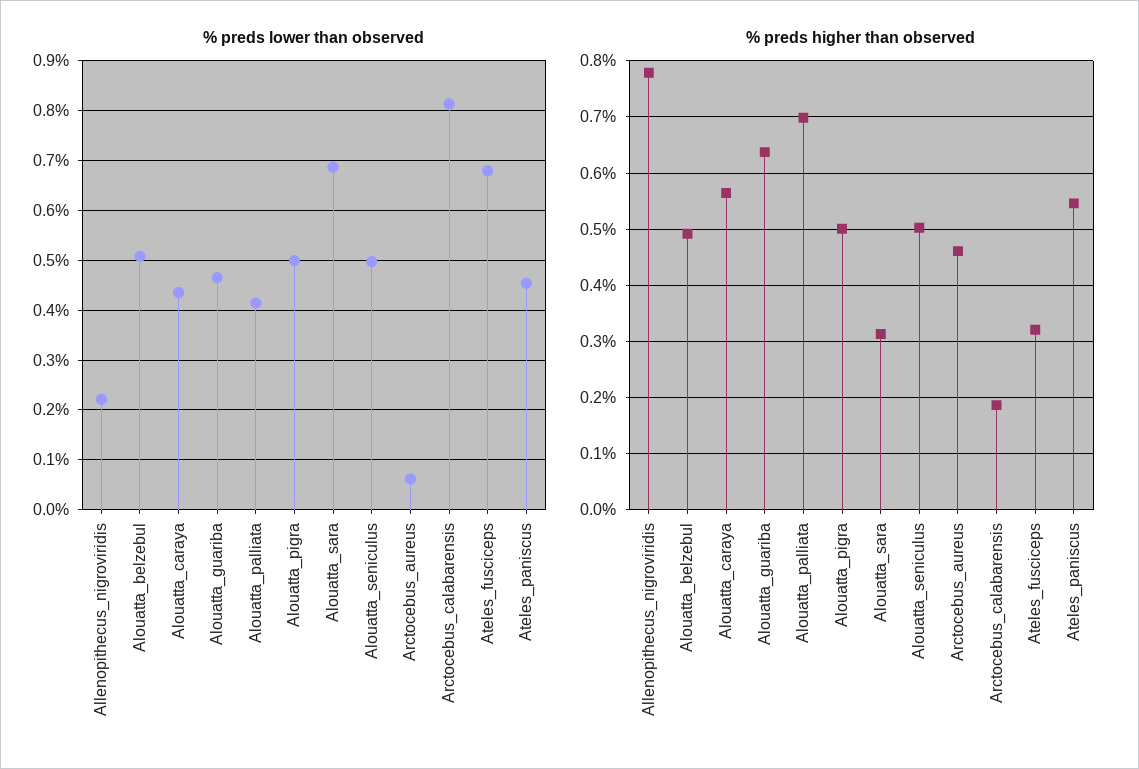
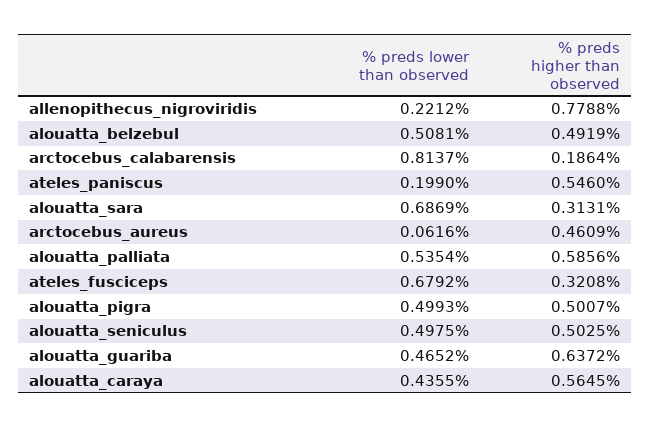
  {
    "% preds lower than observed": {
      "Allenopithecus_nigroviridis": 0.2212,
      "Alouatta_belzebul": 0.5081,
      "Alouatta_caraya": 0.4355,
      "Alouatta_guariba": 0.4652,
-     "Alouatta_palliata": 0.42,
+     "Alouatta_palliata": 0.5354,
      "Alouatta_pigra": 0.4993,
      "Alouatta_sara": 0.6869,
      "Alouatta_seniculus": 0.4975,
      "Arctocebus_aureus": 0.0616,
      "Arctocebus_calabarensis": 0.8137,
      "Ateles_fusciceps": 0.6792,
-     "Ateles_paniscus": 0.46
+     "Ateles_paniscus": 0.199
    },
    "% preds higher than observed": {
      "Allenopithecus_nigroviridis": 0.7788,
      "Alouatta_belzebul": 0.4919,
      "Alouatta_caraya": 0.5645,
      "Alouatta_guariba": 0.6372,
-     "Alouatta_palliata": 0.7,
+     "Alouatta_palliata": 0.5856,
      "Alouatta_pigra": 0.5007,
      "Alouatta_sara": 0.3131,
      "Alouatta_seniculus": 0.5025,
      "Arctocebus_aureus": 0.4609,
      "Arctocebus_calabarensis": 0.1864,
      "Ateles_fusciceps": 0.3208,
      "Ateles_paniscus": 0.546
    }
  }

